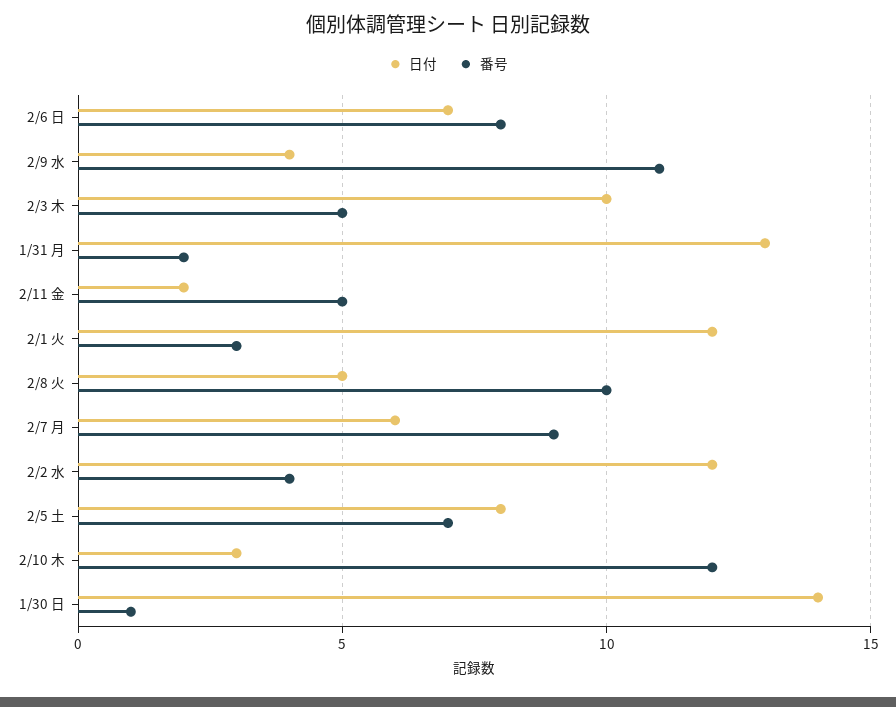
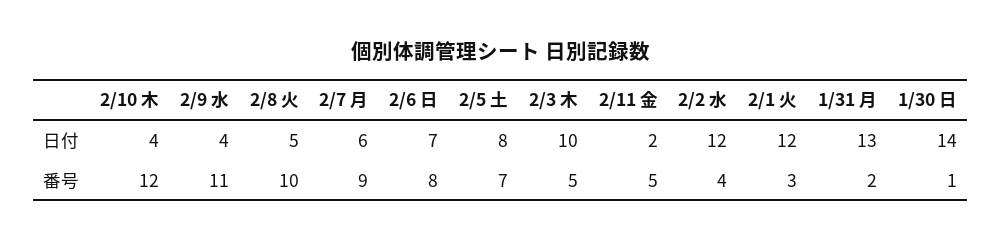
  {
    "日付": {
      "2/6 日": 7,
      "2/9 水": 4,
      "2/3 木": 10,
      "1/31 月": 13,
      "2/11 金": 2,
      "2/1 火": 12,
      "2/8 火": 5,
      "2/7 月": 6,
      "2/2 水": 12,
      "2/5 土": 8,
-     "2/10 木": 3,
+     "2/10 木": 4,
      "1/30 日": 14
    },
    "番号": {
      "2/6 日": 8,
      "2/9 水": 11,
      "2/3 木": 5,
      "1/31 月": 2,
      "2/11 金": 5,
      "2/1 火": 3,
      "2/8 火": 10,
      "2/7 月": 9,
      "2/2 水": 4,
      "2/5 土": 7,
      "2/10 木": 12,
      "1/30 日": 1
    }
  }

